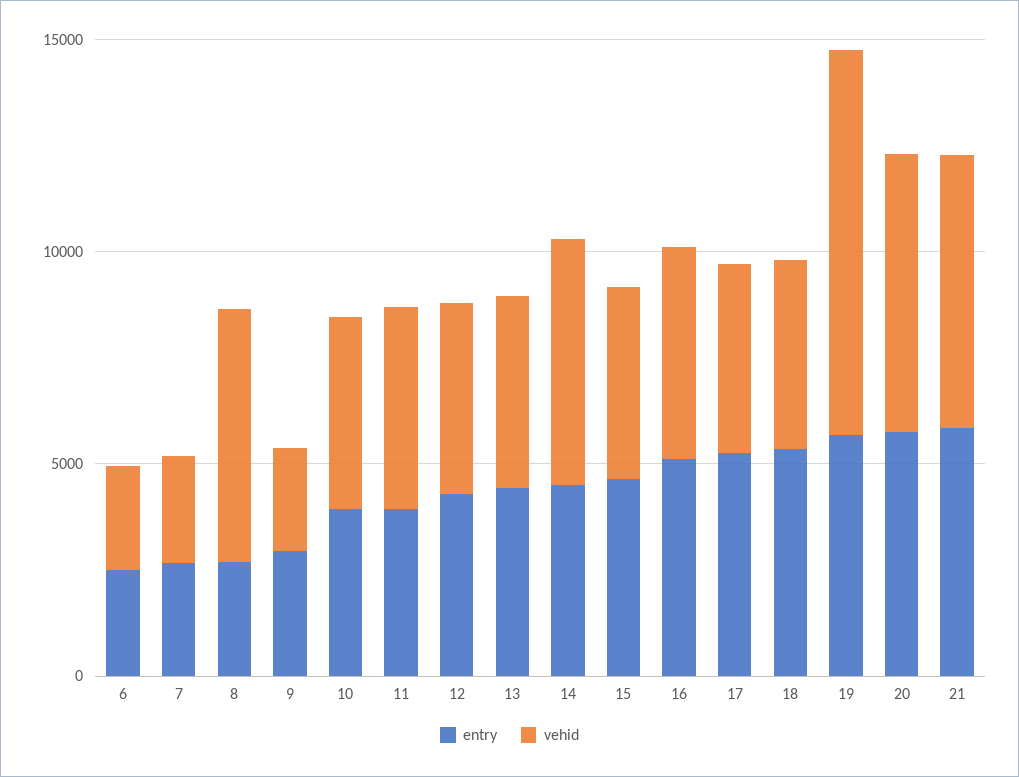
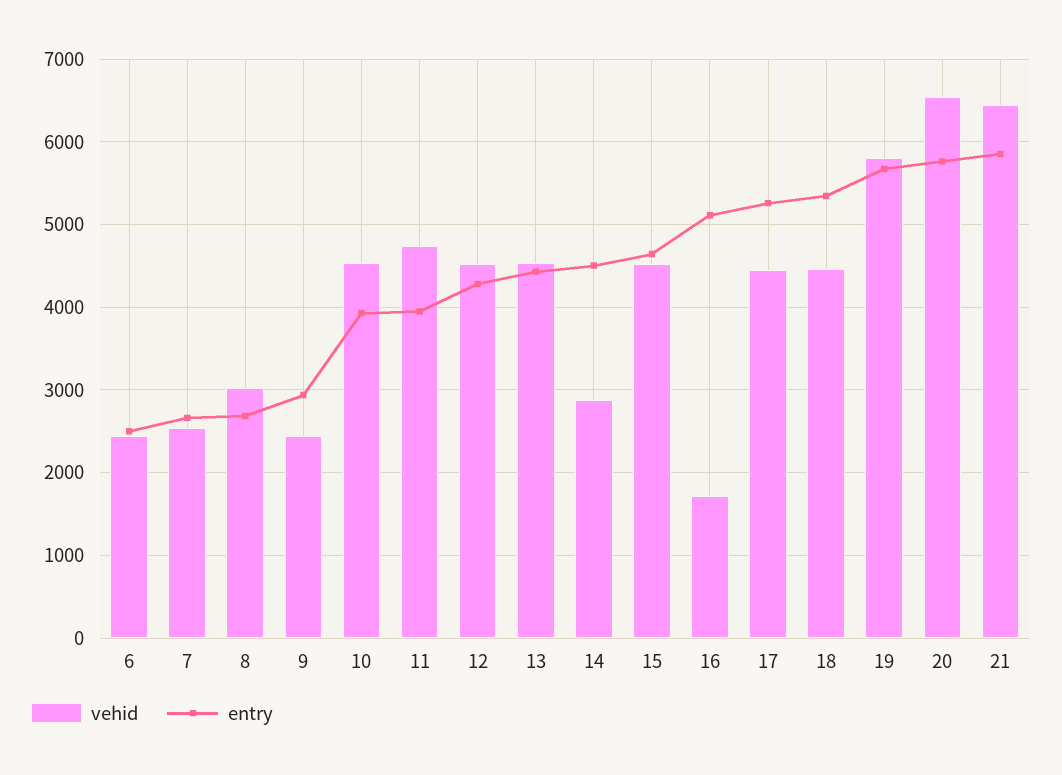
  {
    "entry": {
      "6": 2500,
      "7": 2700,
      "8": 2700,
      "9": 2900,
      "10": 3900,
      "11": 3900,
      "12": 4300,
      "13": 4400,
      "14": 4500,
      "15": 4600,
      "16": 5100,
      "17": 5300,
      "18": 5300,
      "19": 5700,
      "20": 5800,
      "21": 5900
    },
    "vehid": {
      "6": 2400,
      "7": 2500,
-     "8": 6000,
+     "8": 3000,
      "9": 2400,
      "10": 4500,
      "11": 4700,
      "12": 4500,
      "13": 4500,
-     "14": 6000,
+     "14": 2900,
      "15": 4500,
-     "16": 5000,
+     "16": 1700,
      "17": 4500,
      "18": 4500,
-     "19": 9000,
+     "19": 5800,
      "20": 6500,
      "21": 6400
    }
  }

